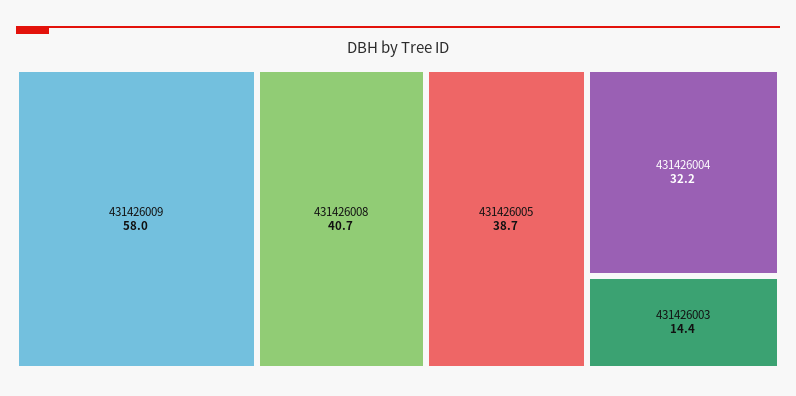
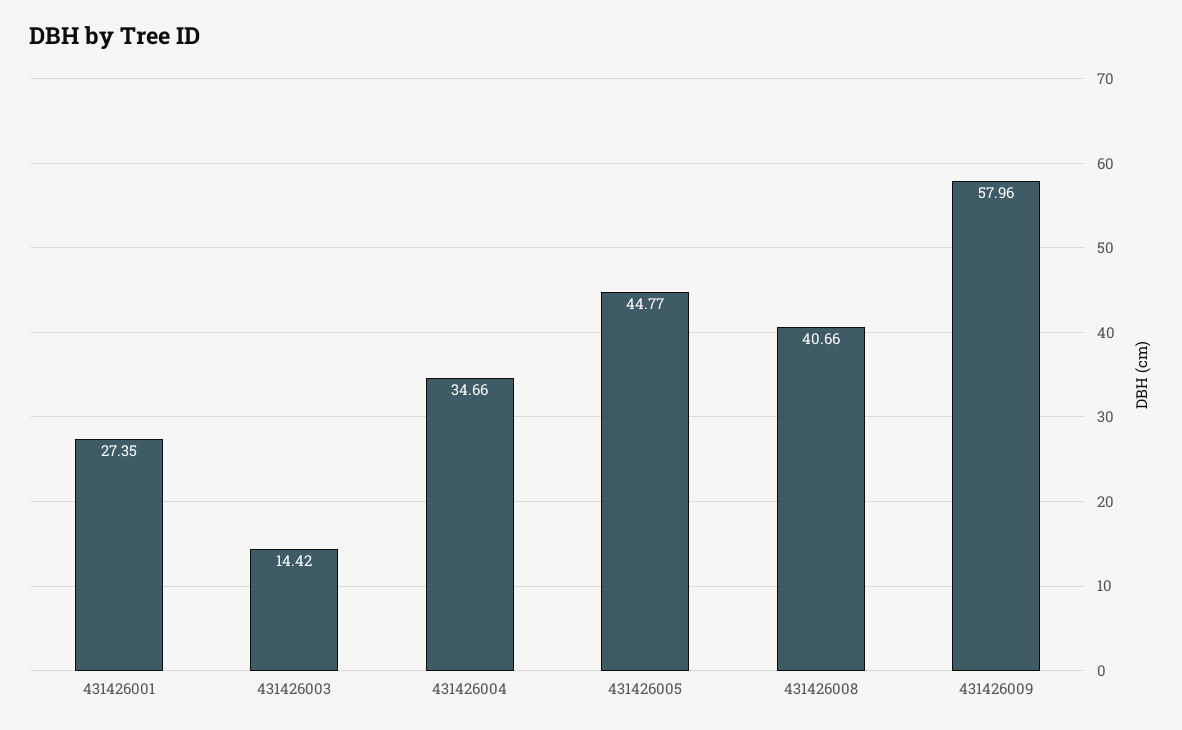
  {
    "431426009": 57.96,
    "431426008": 40.66,
-   "431426005": 38.7,
+   "431426005": 44.77,
-   "431426004": 32.2,
+   "431426004": 34.66,
-   "431426003": 14.42
+   "431426003": 14.42,
+   "431426001": 27.35
  }

